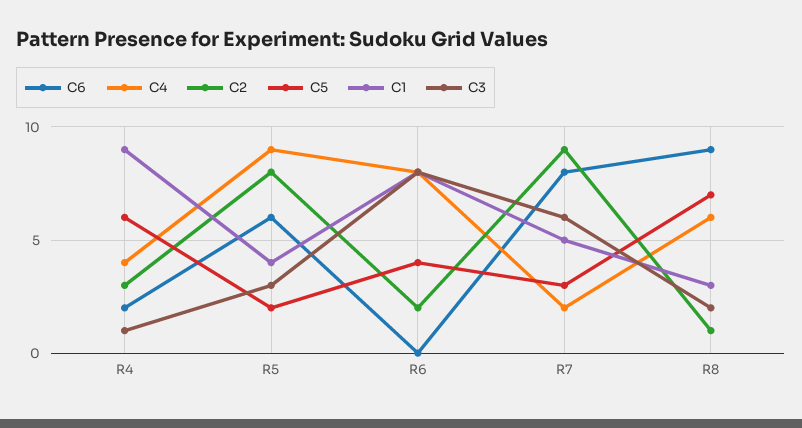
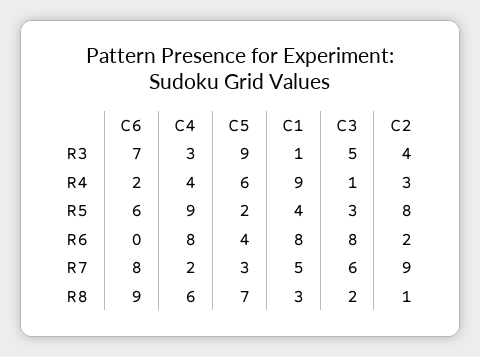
  {
    "C6": {
      "R4": 2,
      "R5": 6,
      "R6": 0,
      "R7": 8,
-     "R8": 9
+     "R8": 9,
+     "R3": 7
    },
    "C4": {
      "R4": 4,
      "R5": 9,
      "R6": 8,
      "R7": 2,
-     "R8": 6
+     "R8": 6,
+     "R3": 3
    },
    "C2": {
      "R4": 3,
      "R5": 8,
      "R6": 2,
      "R7": 9,
-     "R8": 1
+     "R8": 1,
+     "R3": 4
    },
    "C5": {
      "R4": 6,
      "R5": 2,
      "R6": 4,
      "R7": 3,
-     "R8": 7
+     "R8": 7,
+     "R3": 9
    },
    "C1": {
      "R4": 9,
      "R5": 4,
      "R6": 8,
      "R7": 5,
-     "R8": 3
+     "R8": 3,
+     "R3": 1
    },
    "C3": {
      "R4": 1,
      "R5": 3,
      "R6": 8,
      "R7": 6,
-     "R8": 2
+     "R8": 2,
+     "R3": 5
    }
  }

